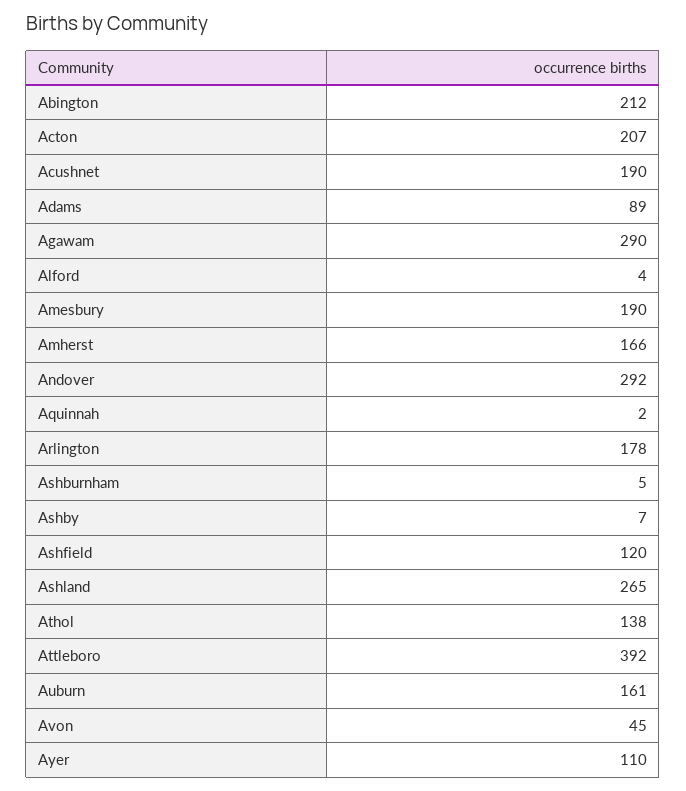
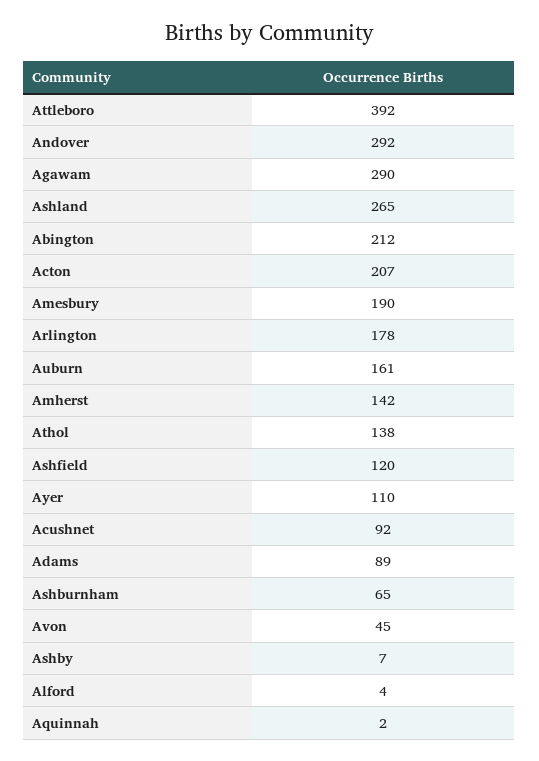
  {
    "Abington": 212,
    "Acton": 207,
-   "Acushnet": 190,
+   "Acushnet": 92,
    "Adams": 89,
    "Agawam": 290,
    "Alford": 4,
    "Amesbury": 190,
-   "Amherst": 166,
+   "Amherst": 142,
    "Andover": 292,
    "Aquinnah": 2,
    "Arlington": 178,
-   "Ashburnham": 5,
+   "Ashburnham": 65,
    "Ashby": 7,
    "Ashfield": 120,
    "Ashland": 265,
    "Athol": 138,
    "Attleboro": 392,
    "Auburn": 161,
    "Avon": 45,
    "Ayer": 110
  }

